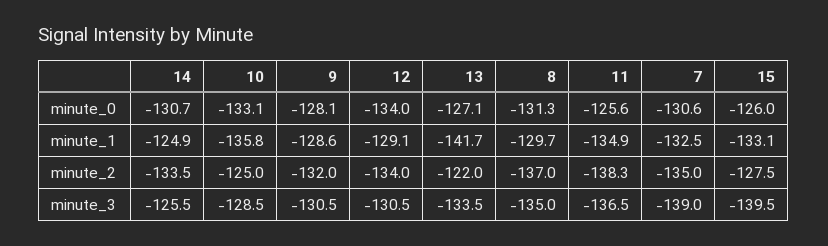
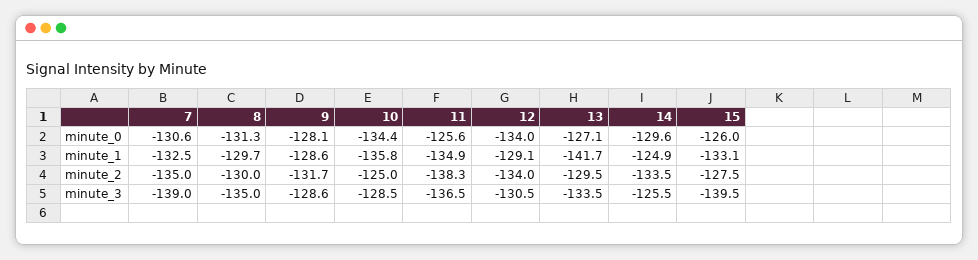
  {
    "14": {
-     "minute_0": -130.7,
+     "minute_0": -129.6,
      "minute_1": -124.9,
      "minute_2": -133.5,
      "minute_3": -125.5
    },
    "10": {
-     "minute_0": -133.1,
+     "minute_0": -134.4,
      "minute_1": -135.8,
      "minute_2": -125,
      "minute_3": -128.5
    },
    "9": {
      "minute_0": -128.1,
      "minute_1": -128.6,
-     "minute_2": -132,
+     "minute_2": -131.7,
-     "minute_3": -130.5
+     "minute_3": -128.6
    },
    "12": {
      "minute_0": -134,
      "minute_1": -129.1,
      "minute_2": -134,
      "minute_3": -130.5
    },
    "13": {
      "minute_0": -127.1,
      "minute_1": -141.7,
-     "minute_2": -122,
+     "minute_2": -129.5,
      "minute_3": -133.5
    },
    "8": {
      "minute_0": -131.3,
      "minute_1": -129.7,
-     "minute_2": -137,
+     "minute_2": -130,
      "minute_3": -135
    },
    "11": {
      "minute_0": -125.6,
      "minute_1": -134.9,
      "minute_2": -138.3,
      "minute_3": -136.5
    },
    "7": {
      "minute_0": -130.6,
      "minute_1": -132.5,
      "minute_2": -135,
      "minute_3": -139
    },
    "15": {
      "minute_0": -126,
      "minute_1": -133.1,
      "minute_2": -127.5,
      "minute_3": -139.5
    }
  }

